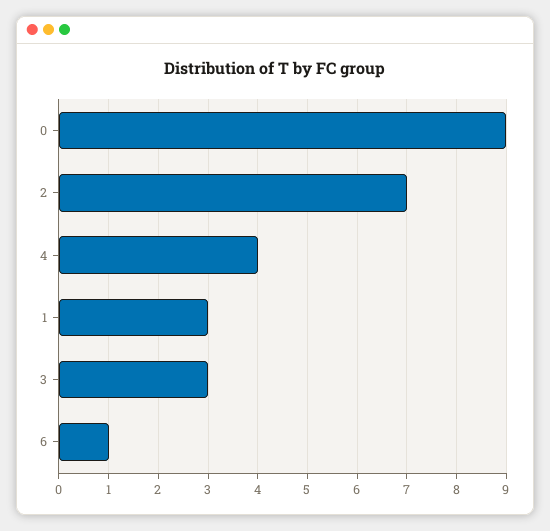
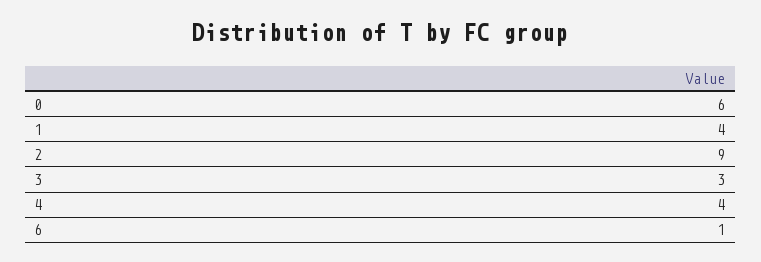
  {
-   "0": 9,
+   "0": 6,
-   "2": 7,
+   "2": 9,
    "4": 4,
-   "1": 3,
+   "1": 4,
    "3": 3,
    "6": 1
  }

